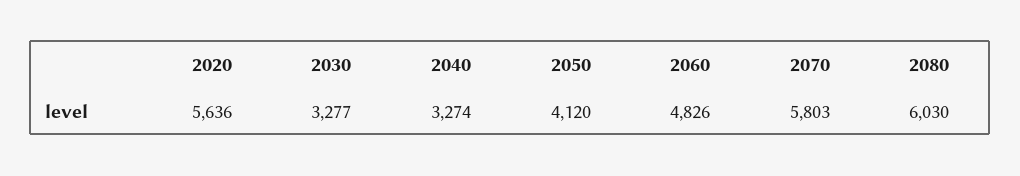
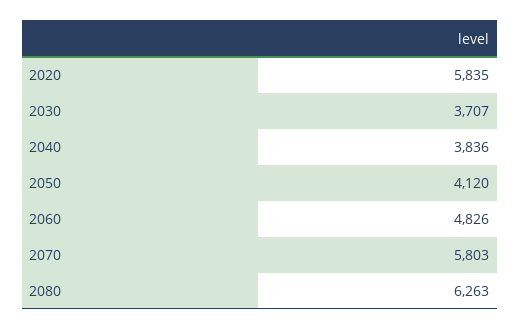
  {
-   "2020": 5636,
+   "2020": 5835,
-   "2030": 3277,
+   "2030": 3707,
-   "2040": 3274,
+   "2040": 3836,
    "2050": 4120,
    "2060": 4826,
    "2070": 5803,
-   "2080": 6030
+   "2080": 6263
  }

